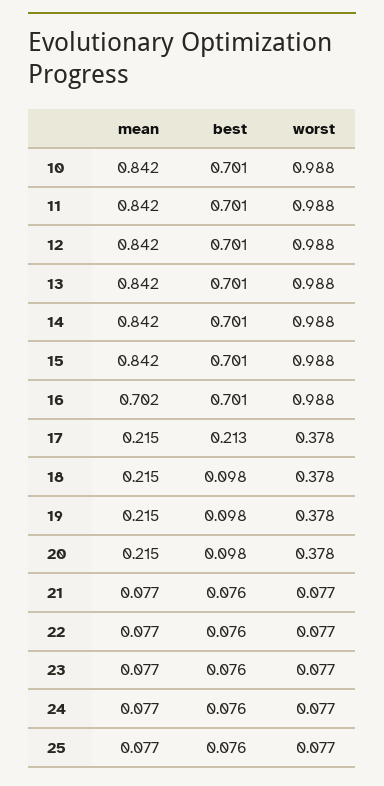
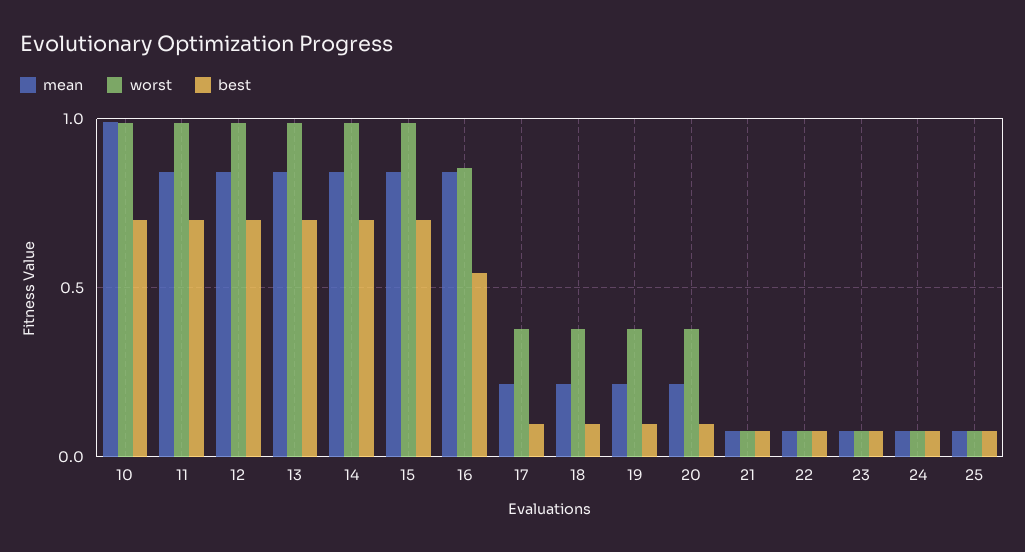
  {
    "mean": {
-     "10": 0.842,
+     "10": 1,
      "11": 0.842,
      "12": 0.842,
      "13": 0.842,
      "14": 0.842,
      "15": 0.842,
-     "16": 0.702,
+     "16": 0.85,
      "17": 0.215,
      "18": 0.215,
      "19": 0.215,
      "20": 0.215,
      "21": 0.077,
      "22": 0.077,
      "23": 0.077,
      "24": 0.077,
      "25": 0.077
    },
    "best": {
      "10": 0.701,
      "11": 0.701,
      "12": 0.701,
      "13": 0.701,
      "14": 0.701,
      "15": 0.701,
-     "16": 0.701,
+     "16": 0.55,
-     "17": 0.213,
+     "17": 0.1,
      "18": 0.098,
      "19": 0.098,
      "20": 0.098,
      "21": 0.076,
      "22": 0.076,
      "23": 0.076,
      "24": 0.076,
      "25": 0.076
    },
    "worst": {
      "10": 0.988,
      "11": 0.988,
      "12": 0.988,
      "13": 0.988,
      "14": 0.988,
      "15": 0.988,
-     "16": 0.988,
+     "16": 0.85,
      "17": 0.378,
      "18": 0.378,
      "19": 0.378,
      "20": 0.378,
      "21": 0.077,
      "22": 0.077,
      "23": 0.077,
      "24": 0.077,
      "25": 0.077
    }
  }

